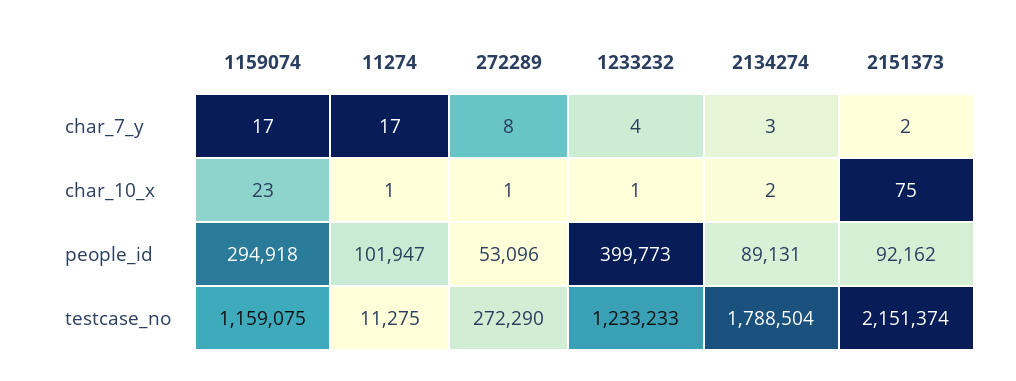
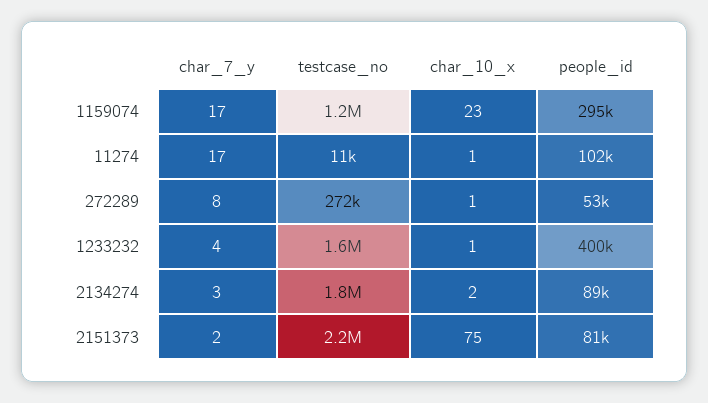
  {
    "1159074": {
      "char_7_y": 17,
      "char_10_x": 23,
      "people_id": 294918,
      "testcase_no": 1159075
    },
    "11274": {
      "char_7_y": 17,
      "char_10_x": 1,
      "people_id": 101947,
      "testcase_no": 11275
    },
    "272289": {
      "char_7_y": 8,
      "char_10_x": 1,
      "people_id": 53096,
      "testcase_no": 272290
    },
    "1233232": {
      "char_7_y": 4,
      "char_10_x": 1,
      "people_id": 399773,
-     "testcase_no": 1233233
+     "testcase_no": 1600000
    },
    "2134274": {
      "char_7_y": 3,
      "char_10_x": 2,
      "people_id": 89131,
      "testcase_no": 1788504
    },
    "2151373": {
      "char_7_y": 2,
      "char_10_x": 75,
-     "people_id": 92162,
+     "people_id": 81000,
      "testcase_no": 2151374
    }
  }

